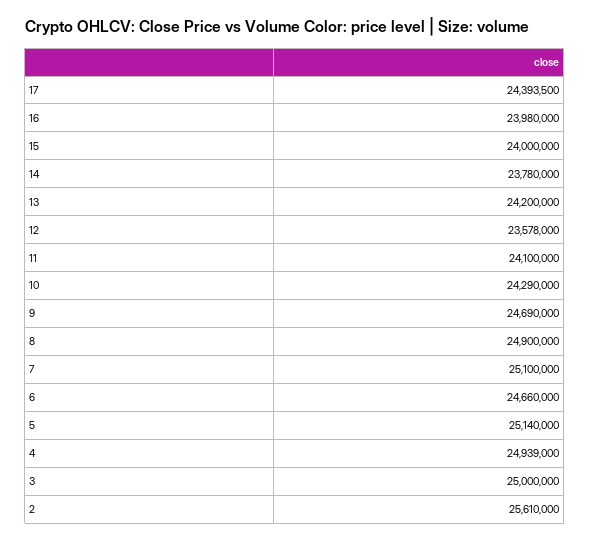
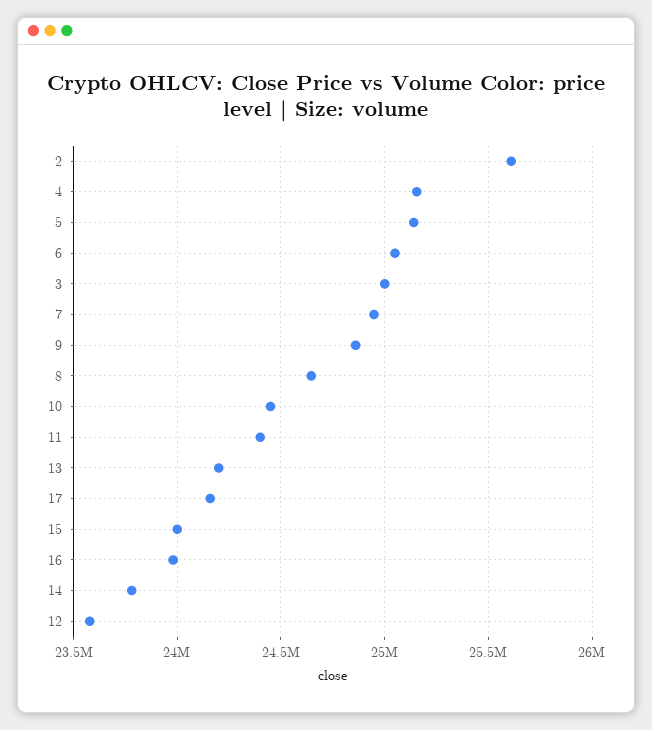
  {
-   "17": 24393500,
+   "17": 24150000,
    "16": 23980000,
    "15": 24000000,
    "14": 23780000,
    "13": 24200000,
    "12": 23578000,
-   "11": 24100000,
+   "11": 24400000,
-   "10": 24290000,
+   "10": 24450000,
-   "9": 24690000,
+   "9": 24850000,
-   "8": 24900000,
+   "8": 24650000,
-   "7": 25100000,
+   "7": 24950000,
-   "6": 24660000,
+   "6": 25050000,
    "5": 25140000,
-   "4": 24939000,
+   "4": 25150000,
    "3": 25000000,
    "2": 25610000
  }

